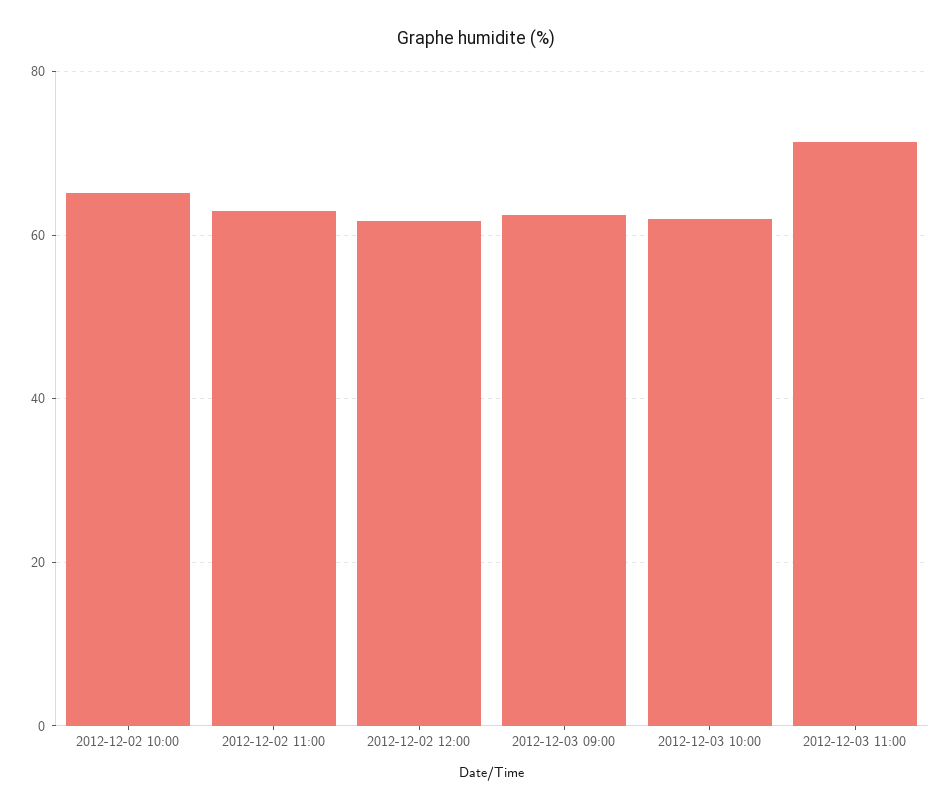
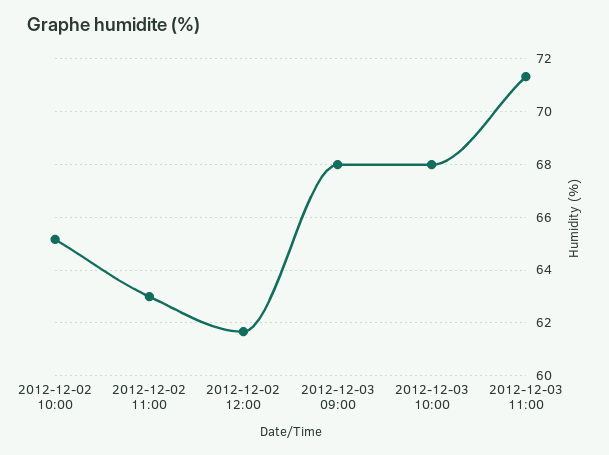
  {
    "2012-12-02 10:00": 65.25,
    "2012-12-02 11:00": 63,
    "2012-12-02 12:00": 61.75,
-   "2012-12-03 09:00": 62,
+   "2012-12-03 09:00": 68,
-   "2012-12-03 10:00": 62,
+   "2012-12-03 10:00": 68,
    "2012-12-03 11:00": 71.25
  }

